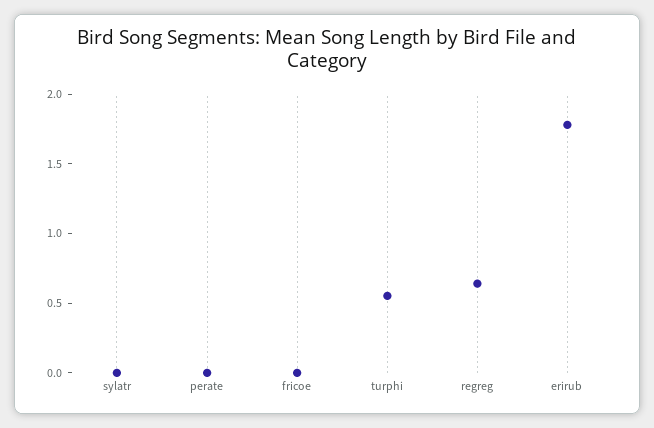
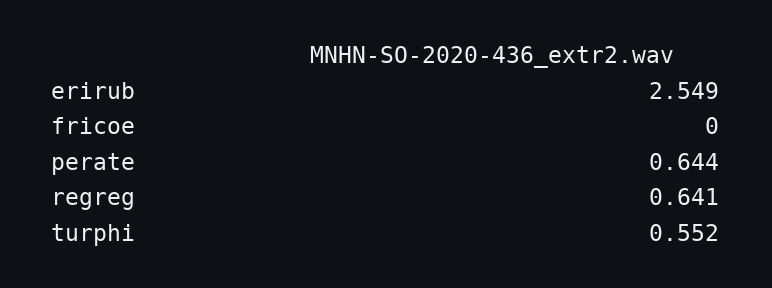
  {
-   "sylatr": 0,
-   "perate": 0,
+   "perate": 0.644,
    "fricoe": 0,
    "turphi": 0.552,
    "regreg": 0.641,
-   "erirub": 1.8
+   "erirub": 2.549
  }

